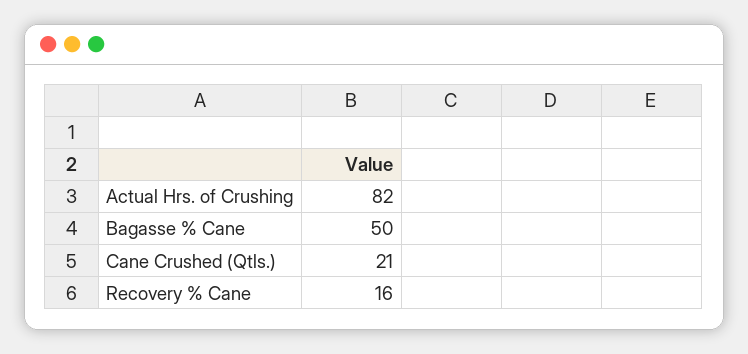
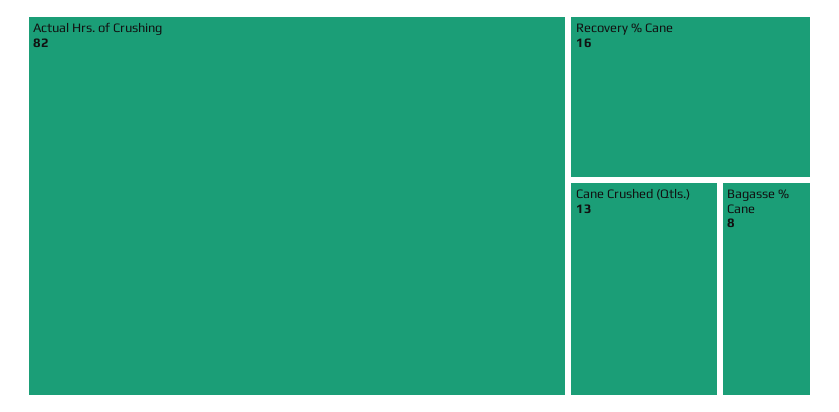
  {
    "Actual Hrs. of Crushing": 82,
-   "Bagasse % Cane": 50,
+   "Bagasse % Cane": 8,
-   "Cane Crushed (Qtls.)": 21,
+   "Cane Crushed (Qtls.)": 13,
    "Recovery % Cane": 16
  }

